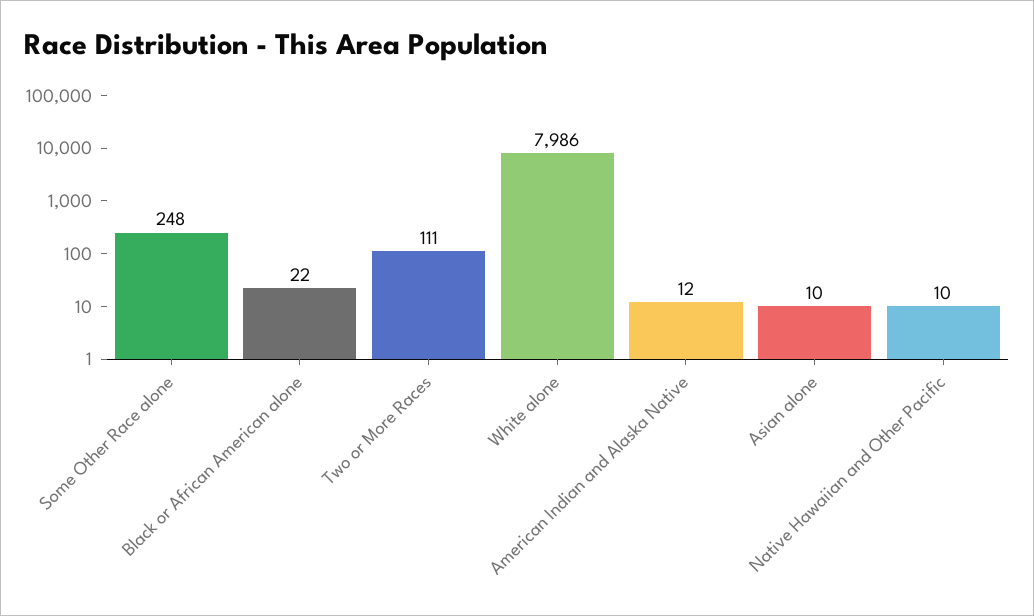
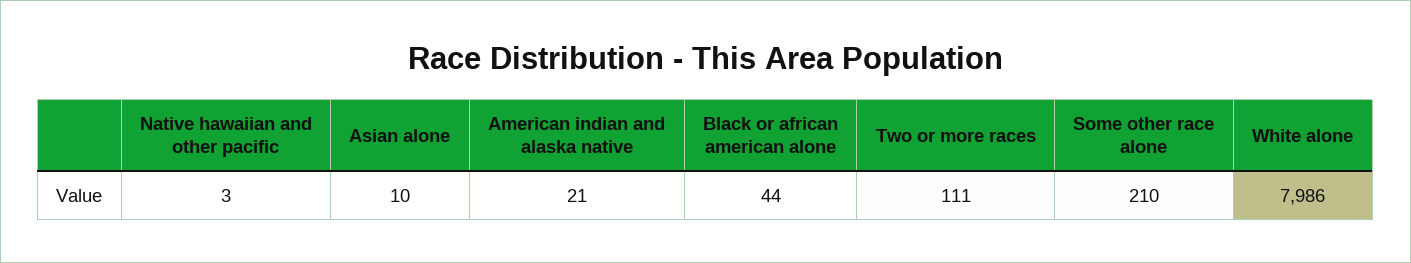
  {
-   "Some Other Race alone": 248,
+   "Some Other Race alone": 210,
-   "Black or African American alone": 22,
+   "Black or African American alone": 44,
    "Two or More Races": 111,
    "White alone": 7986,
-   "American Indian and Alaska Native": 12,
+   "American Indian and Alaska Native": 21,
    "Asian alone": 10,
-   "Native Hawaiian and Other Pacific": 10
+   "Native Hawaiian and Other Pacific": 3
  }

